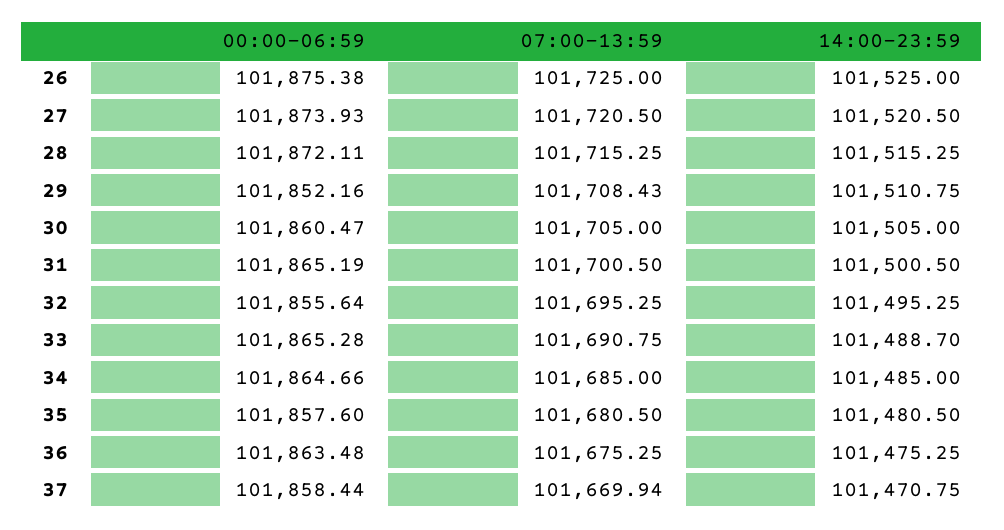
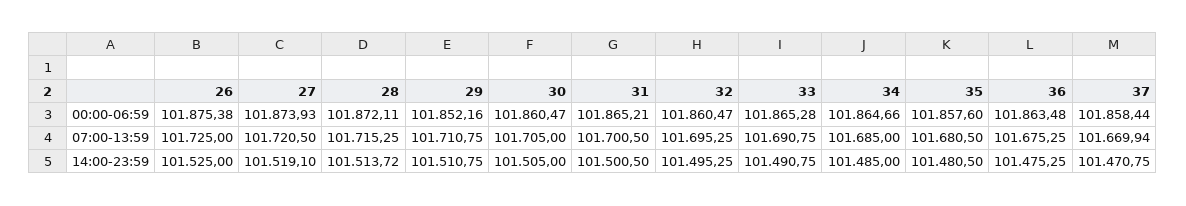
  {
    "00:00-06:59": {
      "26": 101875.38,
      "27": 101873.93,
      "28": 101872.11,
      "29": 101852.16,
      "30": 101860.47,
-     "31": 101865.19,
+     "31": 101865.21,
-     "32": 101855.64,
+     "32": 101860.47,
      "33": 101865.28,
      "34": 101864.66,
      "35": 101857.6,
      "36": 101863.48,
      "37": 101858.44
    },
    "07:00-13:59": {
      "26": 101725,
      "27": 101720.5,
      "28": 101715.25,
-     "29": 101708.43,
+     "29": 101710.75,
      "30": 101705,
      "31": 101700.5,
      "32": 101695.25,
      "33": 101690.75,
      "34": 101685,
      "35": 101680.5,
      "36": 101675.25,
      "37": 101669.94
    },
    "14:00-23:59": {
      "26": 101525,
-     "27": 101520.5,
+     "27": 101519.1,
-     "28": 101515.25,
+     "28": 101513.72,
      "29": 101510.75,
      "30": 101505,
      "31": 101500.5,
      "32": 101495.25,
-     "33": 101488.7,
+     "33": 101490.75,
      "34": 101485,
      "35": 101480.5,
      "36": 101475.25,
      "37": 101470.75
    }
  }

